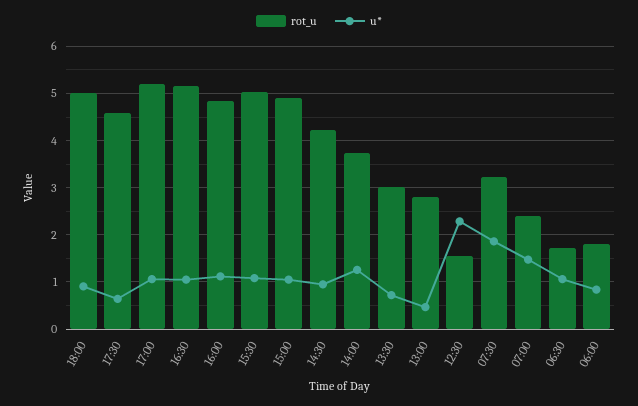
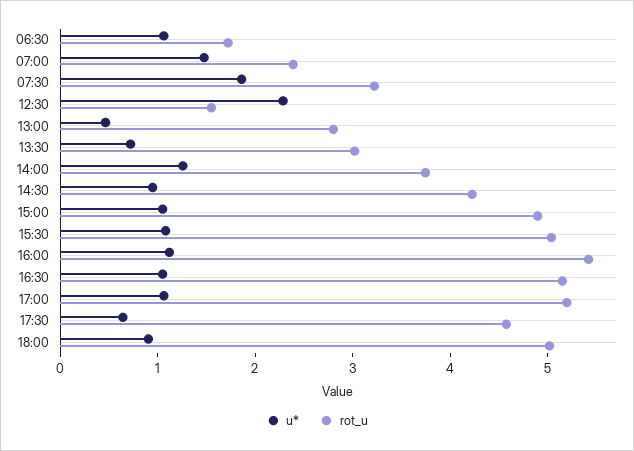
  {
    "rot_u": {
      "18:00": 5,
      "17:30": 4.6,
      "17:00": 5.2,
      "16:30": 5.2,
-     "16:00": 4.8,
+     "16:00": 5.4,
      "15:30": 5,
      "15:00": 4.8,
      "14:30": 4.2,
      "14:00": 3.8,
      "13:30": 3,
      "13:00": 2.8,
      "12:30": 1.6,
      "07:30": 3.2,
      "07:00": 2.4,
-     "06:30": 1.8,
+     "06:30": 1.8
-     "06:00": 1.8
    },
    "u*": {
      "18:00": 1,
      "17:30": 0.6,
      "17:00": 1,
      "16:30": 1,
      "16:00": 1.2,
      "15:30": 1,
      "15:00": 1,
      "14:30": 1,
      "14:00": 1.2,
      "13:30": 0.8,
      "13:00": 0.4,
      "12:30": 2.2,
      "07:30": 1.8,
      "07:00": 1.4,
-     "06:30": 1,
+     "06:30": 1
-     "06:00": 0.8
    }
  }

